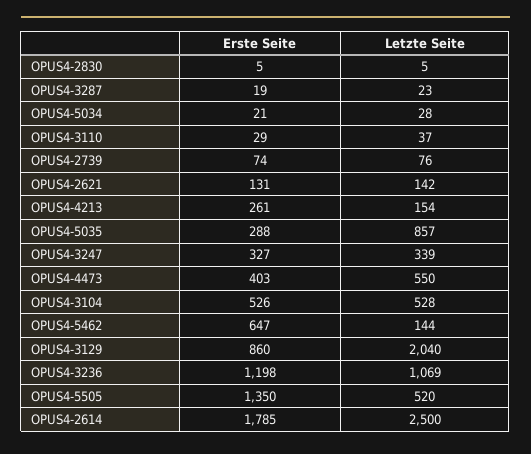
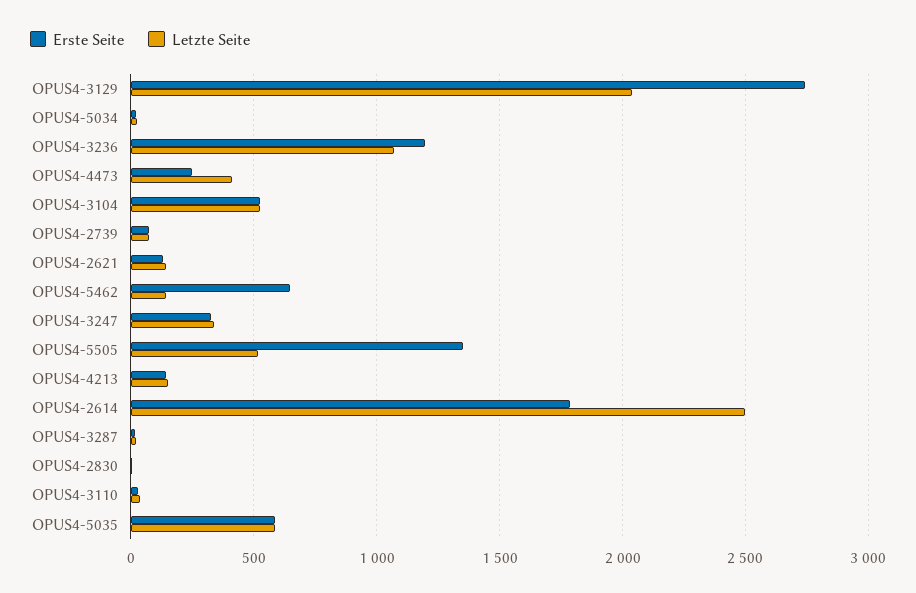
  {
    "Erste Seite": {
      "OPUS4-2830": 5,
      "OPUS4-3287": 19,
      "OPUS4-5034": 21,
      "OPUS4-3110": 29,
      "OPUS4-2739": 74,
      "OPUS4-2621": 131,
-     "OPUS4-4213": 261,
+     "OPUS4-4213": 150,
-     "OPUS4-5035": 288,
+     "OPUS4-5035": 600,
      "OPUS4-3247": 327,
-     "OPUS4-4473": 403,
+     "OPUS4-4473": 250,
      "OPUS4-3104": 526,
      "OPUS4-5462": 647,
-     "OPUS4-3129": 860,
+     "OPUS4-3129": 2750,
      "OPUS4-3236": 1198,
      "OPUS4-5505": 1350,
      "OPUS4-2614": 1785
    },
    "Letzte Seite": {
      "OPUS4-2830": 5,
      "OPUS4-3287": 23,
      "OPUS4-5034": 28,
      "OPUS4-3110": 37,
      "OPUS4-2739": 76,
      "OPUS4-2621": 142,
      "OPUS4-4213": 154,
-     "OPUS4-5035": 857,
+     "OPUS4-5035": 600,
      "OPUS4-3247": 339,
-     "OPUS4-4473": 550,
+     "OPUS4-4473": 400,
      "OPUS4-3104": 528,
      "OPUS4-5462": 144,
      "OPUS4-3129": 2040,
      "OPUS4-3236": 1069,
      "OPUS4-5505": 520,
      "OPUS4-2614": 2500
    }
  }

